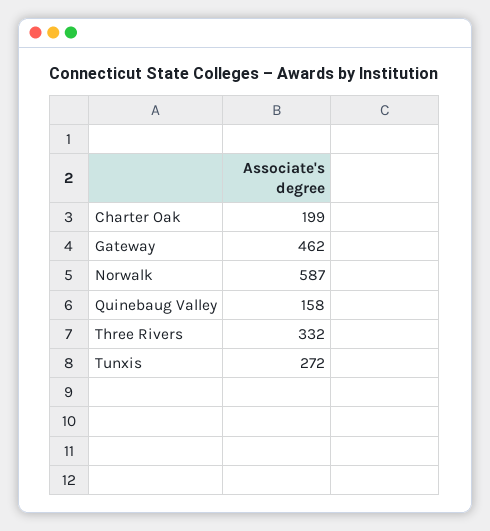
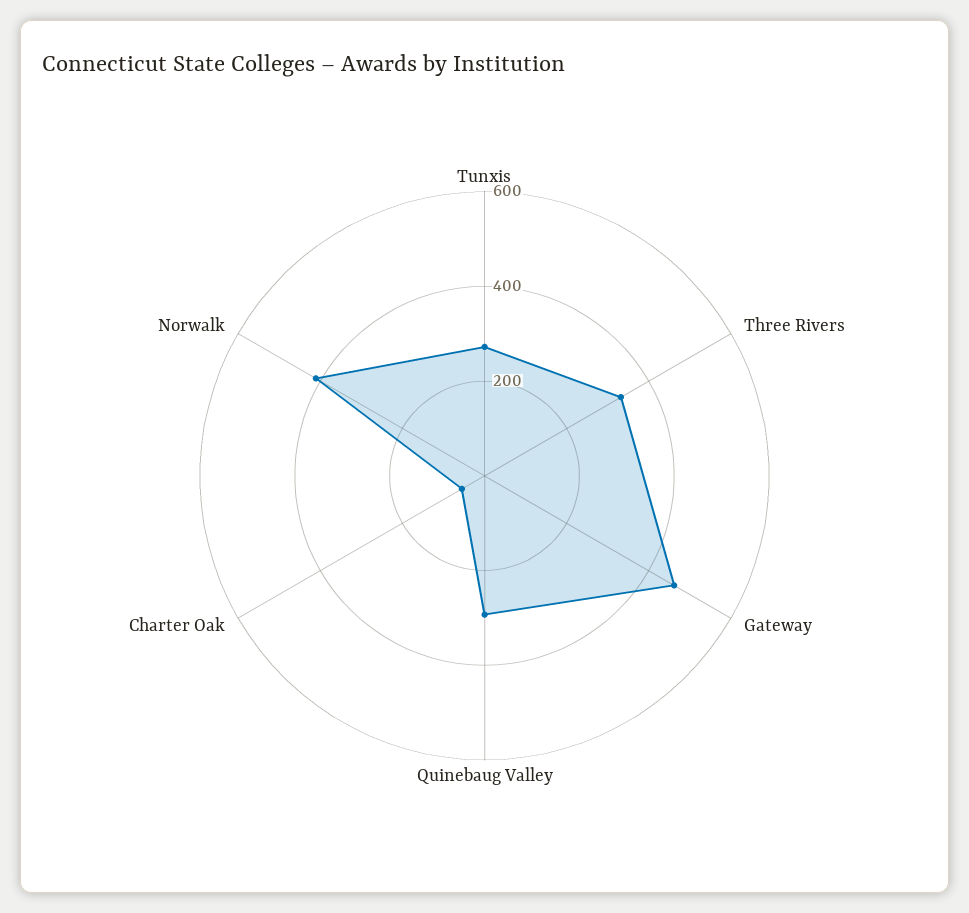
  {
-   "Charter Oak": 199,
+   "Charter Oak": 50,
    "Gateway": 462,
-   "Norwalk": 587,
+   "Norwalk": 400,
-   "Quinebaug Valley": 158,
+   "Quinebaug Valley": 300,
    "Three Rivers": 332,
    "Tunxis": 272
  }

